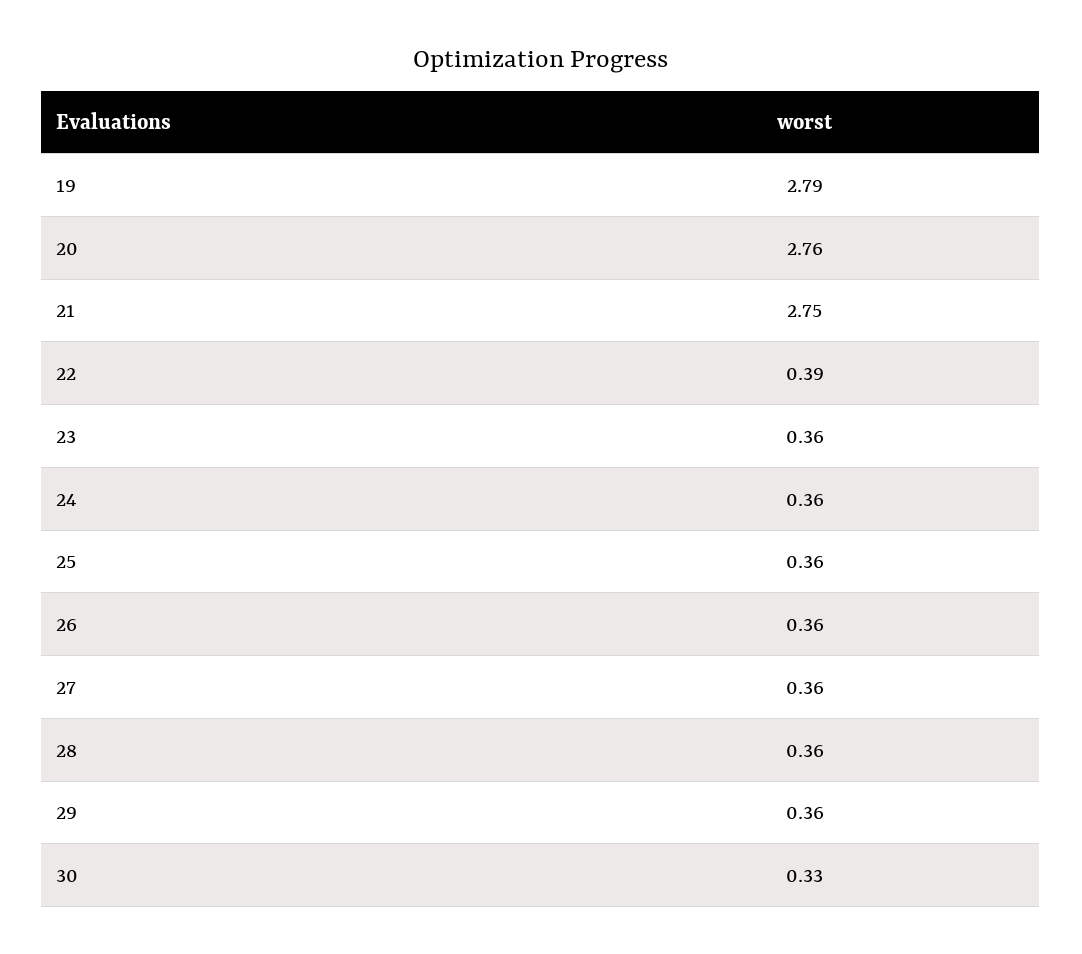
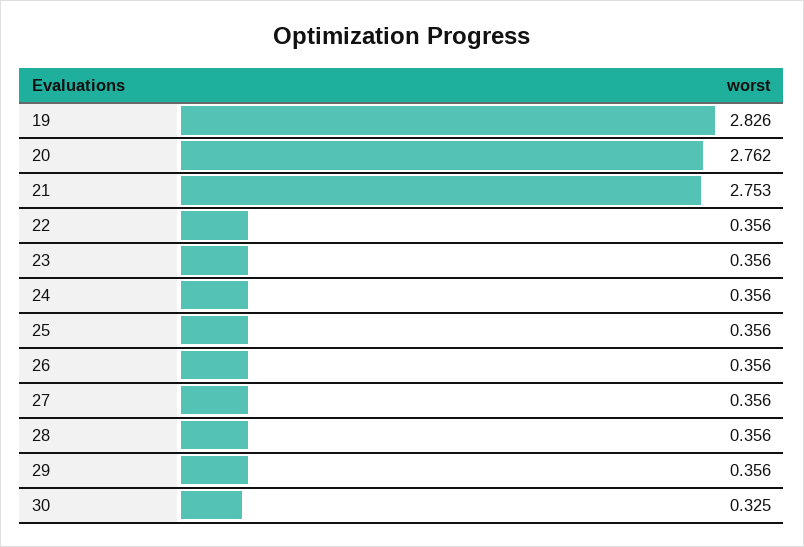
  {
-   "19": 2.79,
+   "19": 2.826,
    "20": 2.762,
    "21": 2.753,
-   "22": 0.39,
+   "22": 0.356,
    "23": 0.356,
    "24": 0.356,
    "25": 0.356,
    "26": 0.356,
    "27": 0.356,
    "28": 0.356,
    "29": 0.356,
    "30": 0.325
  }

